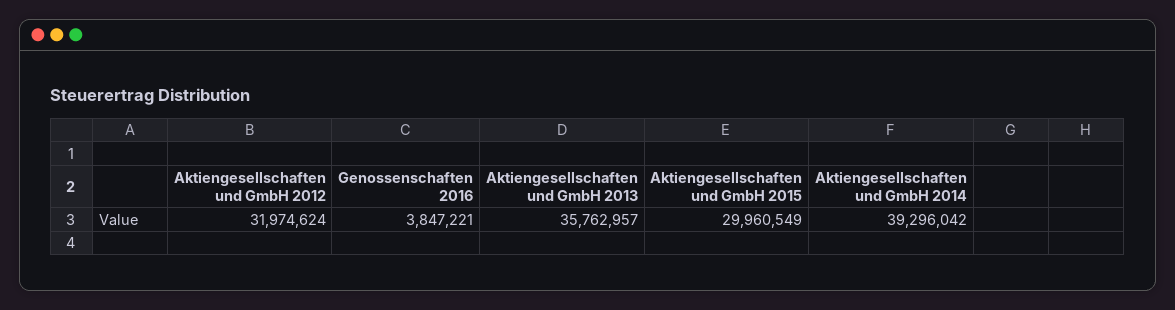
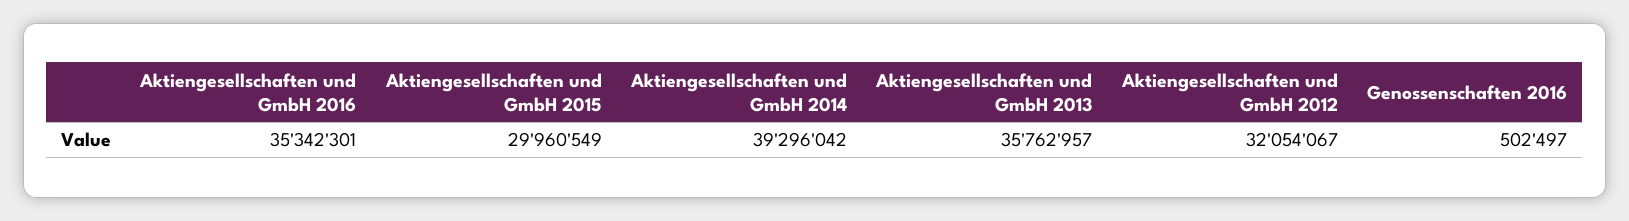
  {
-   "Aktiengesellschaften und GmbH 2012": 31974624,
+   "Aktiengesellschaften und GmbH 2012": 32054067,
-   "Genossenschaften 2016": 3847221,
+   "Genossenschaften 2016": 502497,
    "Aktiengesellschaften und GmbH 2013": 35762957,
    "Aktiengesellschaften und GmbH 2015": 29960549,
-   "Aktiengesellschaften und GmbH 2014": 39296042
+   "Aktiengesellschaften und GmbH 2014": 39296042,
+   "Aktiengesellschaften und GmbH 2016": 35342301
  }

